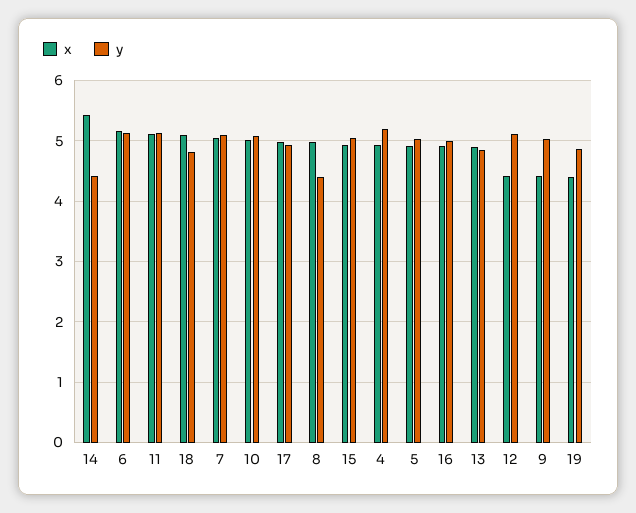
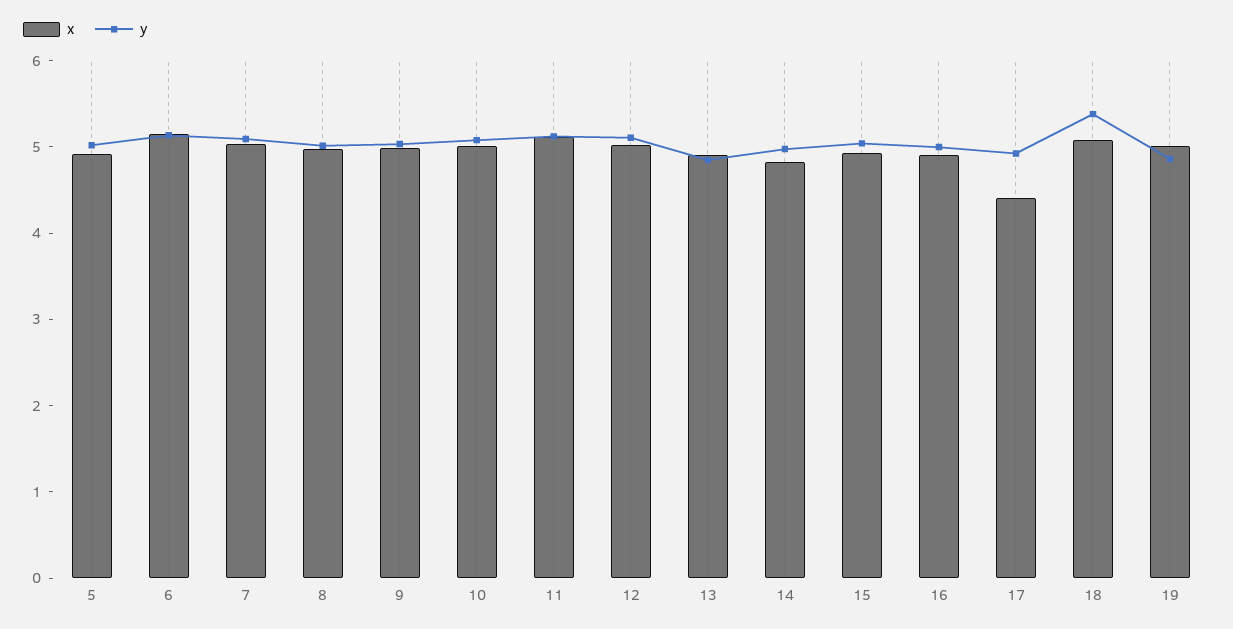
  {
    "x": {
-     "14": 5.4,
+     "14": 4.8,
      "6": 5.2,
      "11": 5.1,
      "18": 5.1,
      "7": 5,
      "10": 5,
-     "17": 5,
+     "17": 4.4,
      "8": 5,
      "15": 4.9,
-     "4": 4.9,
      "5": 4.9,
      "16": 4.9,
      "13": 4.9,
-     "12": 4.4,
+     "12": 5,
-     "9": 4.4,
+     "9": 5,
-     "19": 4.4
+     "19": 5
    },
    "y": {
-     "14": 4.4,
+     "14": 5,
      "6": 5.1,
      "11": 5.1,
-     "18": 4.8,
+     "18": 5.4,
      "7": 5.1,
      "10": 5.1,
      "17": 4.9,
-     "8": 4.4,
+     "8": 5,
      "15": 5,
-     "4": 5.2,
      "5": 5,
      "16": 5,
      "13": 4.8,
      "12": 5.1,
      "9": 5,
      "19": 4.9
    }
  }

